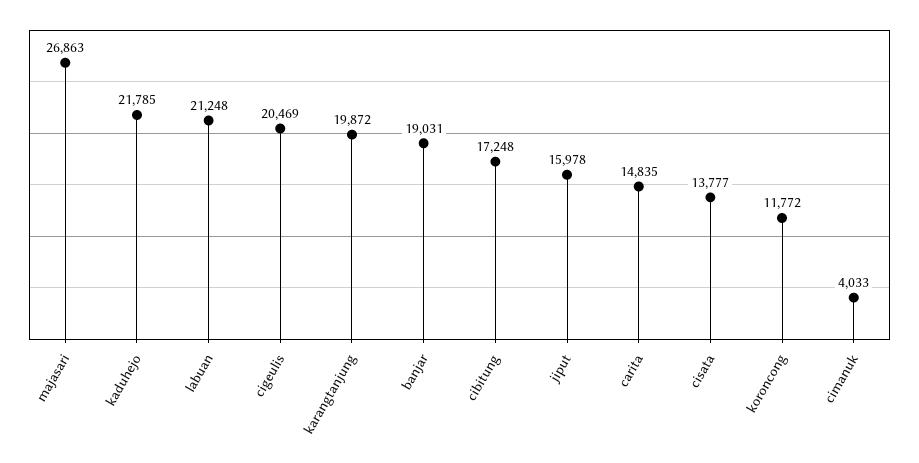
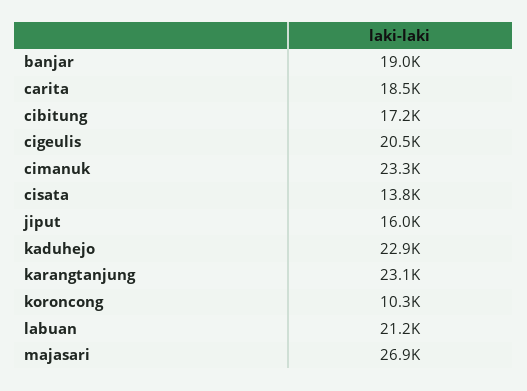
  {
    "majasari": 26863,
-   "kaduhejo": 21785,
+   "kaduhejo": 22900,
    "labuan": 21248,
    "cigeulis": 20469,
-   "karangtanjung": 19872,
+   "karangtanjung": 23100,
    "banjar": 19031,
    "cibitung": 17248,
    "jiput": 15978,
-   "carita": 14835,
+   "carita": 18500,
    "cisata": 13777,
-   "koroncong": 11772,
+   "koroncong": 10300,
-   "cimanuk": 4033
+   "cimanuk": 23300
  }

